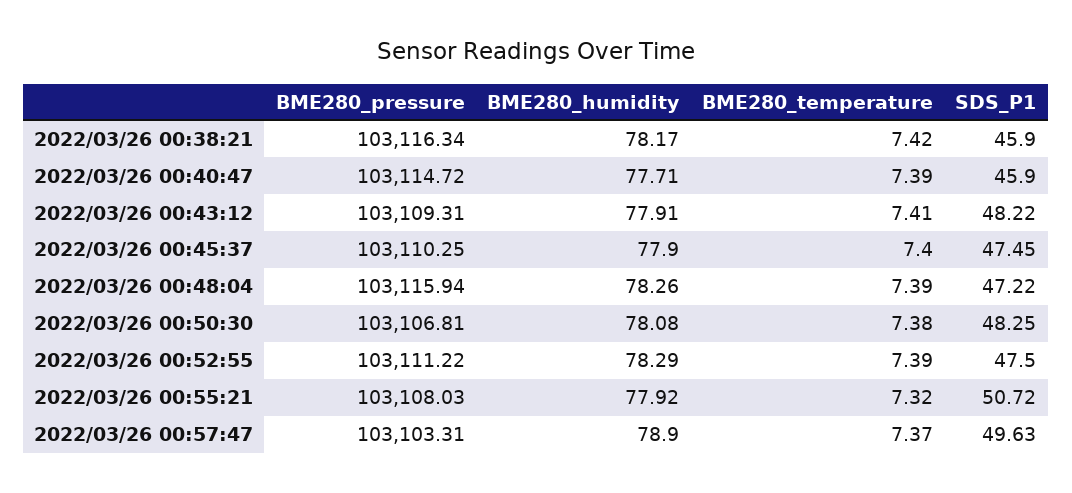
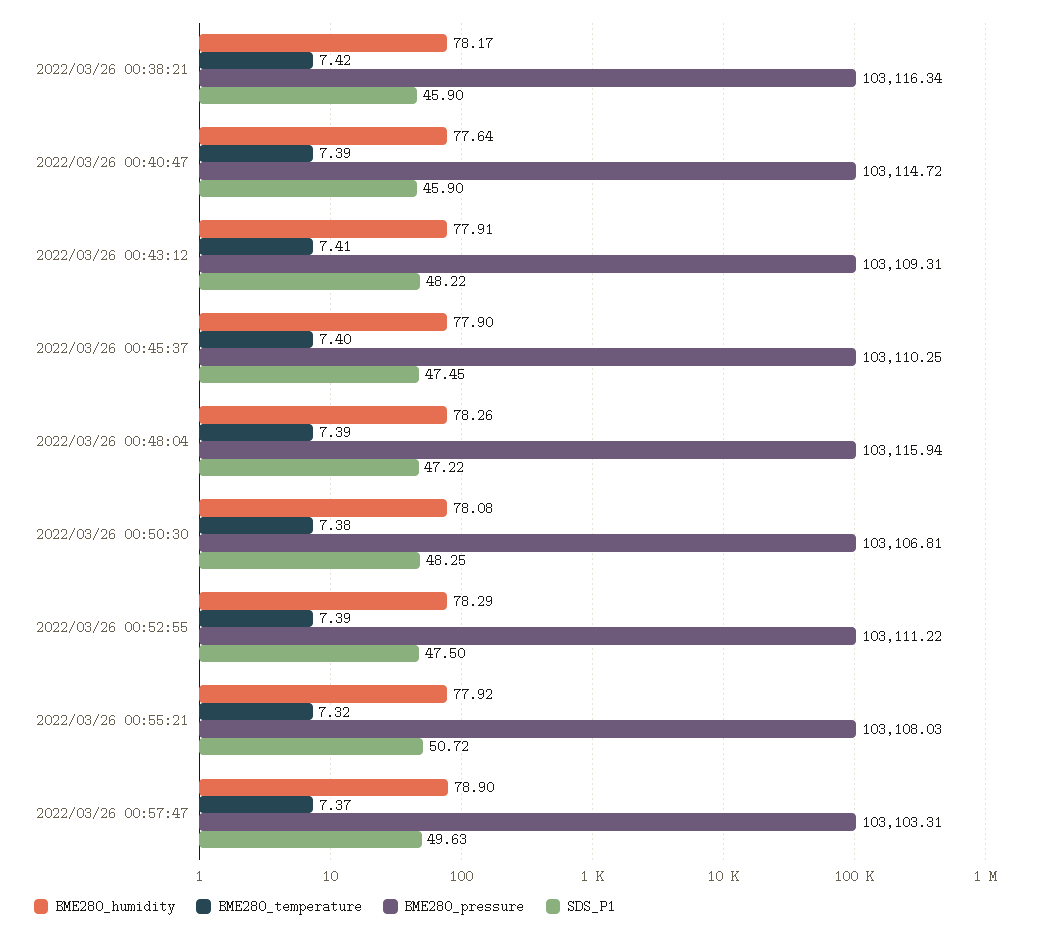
  {
    "BME280_pressure": {
      "2022/03/26 00:38:21": 103116.34,
      "2022/03/26 00:40:47": 103114.72,
      "2022/03/26 00:43:12": 103109.31,
      "2022/03/26 00:45:37": 103110.25,
      "2022/03/26 00:48:04": 103115.94,
      "2022/03/26 00:50:30": 103106.81,
      "2022/03/26 00:52:55": 103111.22,
      "2022/03/26 00:55:21": 103108.03,
      "2022/03/26 00:57:47": 103103.31
    },
    "BME280_humidity": {
      "2022/03/26 00:38:21": 78.17,
-     "2022/03/26 00:40:47": 77.71,
+     "2022/03/26 00:40:47": 77.64,
      "2022/03/26 00:43:12": 77.91,
      "2022/03/26 00:45:37": 77.9,
      "2022/03/26 00:48:04": 78.26,
      "2022/03/26 00:50:30": 78.08,
      "2022/03/26 00:52:55": 78.29,
      "2022/03/26 00:55:21": 77.92,
      "2022/03/26 00:57:47": 78.9
    },
    "BME280_temperature": {
      "2022/03/26 00:38:21": 7.42,
      "2022/03/26 00:40:47": 7.39,
      "2022/03/26 00:43:12": 7.41,
      "2022/03/26 00:45:37": 7.4,
      "2022/03/26 00:48:04": 7.39,
      "2022/03/26 00:50:30": 7.38,
      "2022/03/26 00:52:55": 7.39,
      "2022/03/26 00:55:21": 7.32,
      "2022/03/26 00:57:47": 7.37
    },
    "SDS_P1": {
      "2022/03/26 00:38:21": 45.9,
      "2022/03/26 00:40:47": 45.9,
      "2022/03/26 00:43:12": 48.22,
      "2022/03/26 00:45:37": 47.45,
      "2022/03/26 00:48:04": 47.22,
      "2022/03/26 00:50:30": 48.25,
      "2022/03/26 00:52:55": 47.5,
      "2022/03/26 00:55:21": 50.72,
      "2022/03/26 00:57:47": 49.63
    }
  }

